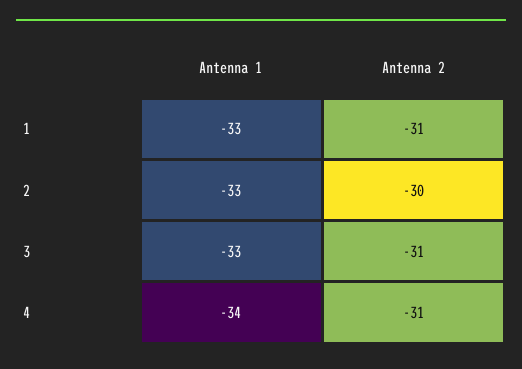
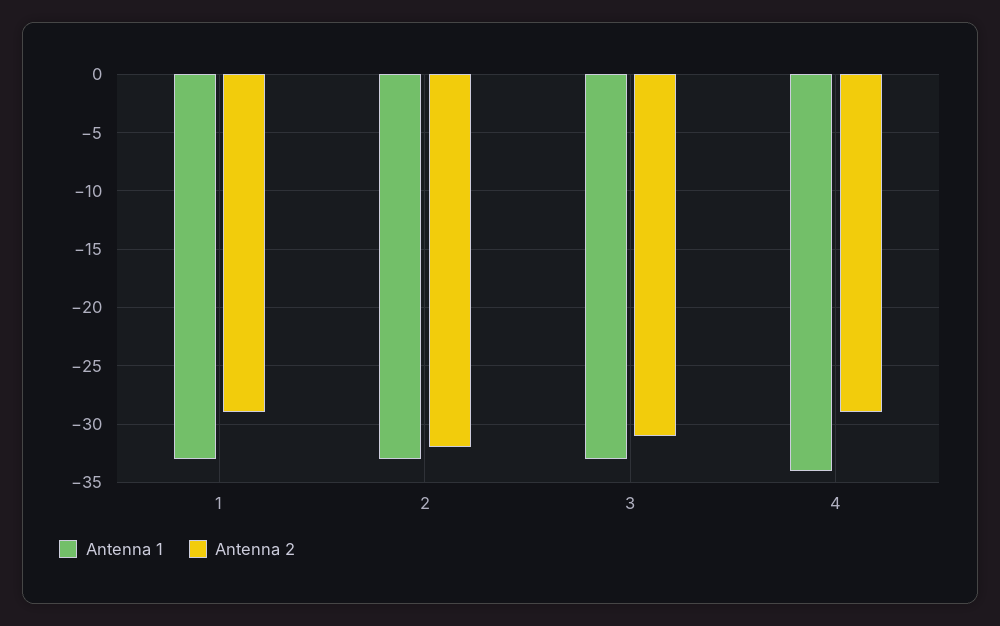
  {
    "Antenna 1": {
      "1": -33,
      "2": -33,
      "3": -33,
      "4": -34
    },
    "Antenna 2": {
-     "1": -31,
+     "1": -29,
-     "2": -30,
+     "2": -32,
      "3": -31,
-     "4": -31
+     "4": -29
    }
  }

